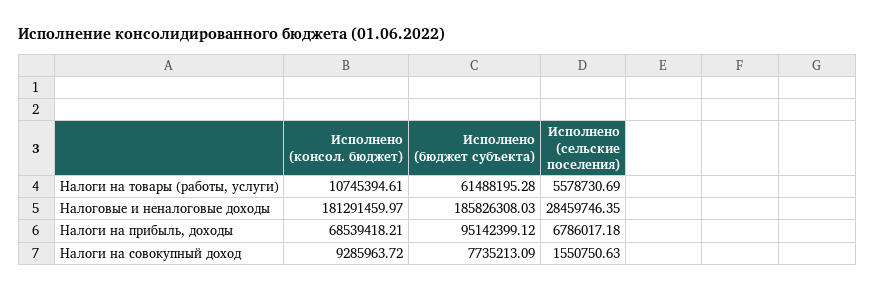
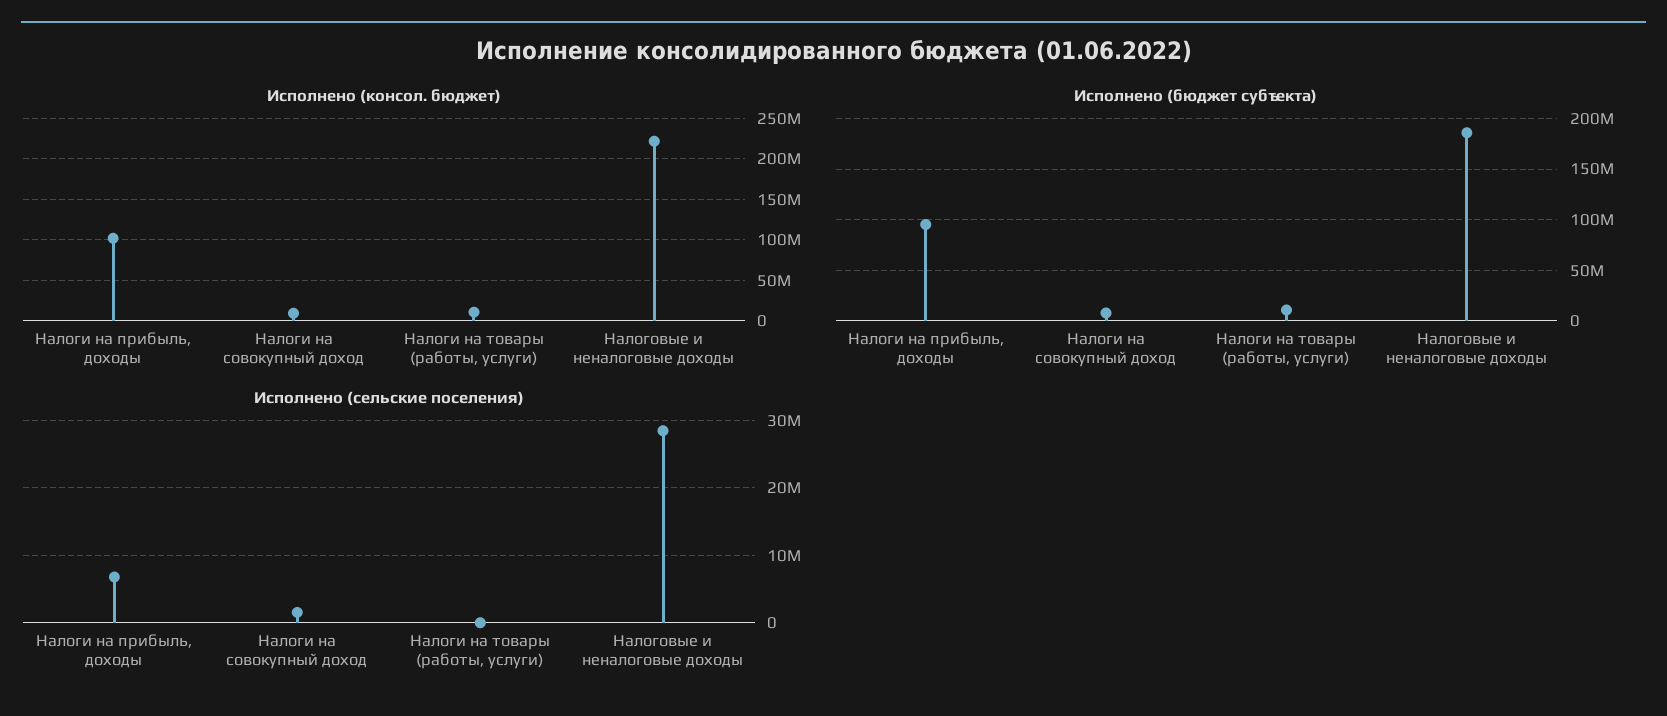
  {
    "Исполнено (консол. бюджет)": {
      "Налоги на товары (работы, услуги)": 10745394.61,
-     "Налоговые и неналоговые доходы": 181291459.97,
+     "Налоговые и неналоговые доходы": 220000000,
-     "Налоги на прибыль, доходы": 68539418.21,
+     "Налоги на прибыль, доходы": 100000000,
      "Налоги на совокупный доход": 9285963.72
    },
    "Исполнено (бюджет субъекта)": {
-     "Налоги на товары (работы, услуги)": 61488195.28,
+     "Налоги на товары (работы, услуги)": 10000000,
      "Налоговые и неналоговые доходы": 185826308.03,
      "Налоги на прибыль, доходы": 95142399.12,
      "Налоги на совокупный доход": 7735213.09
    },
    "Исполнено (сельские поселения)": {
-     "Налоги на товары (работы, услуги)": 5578730.69,
+     "Налоги на товары (работы, услуги)": 0,
      "Налоговые и неналоговые доходы": 28459746.35,
      "Налоги на прибыль, доходы": 6786017.18,
      "Налоги на совокупный доход": 1550750.63
    }
  }

